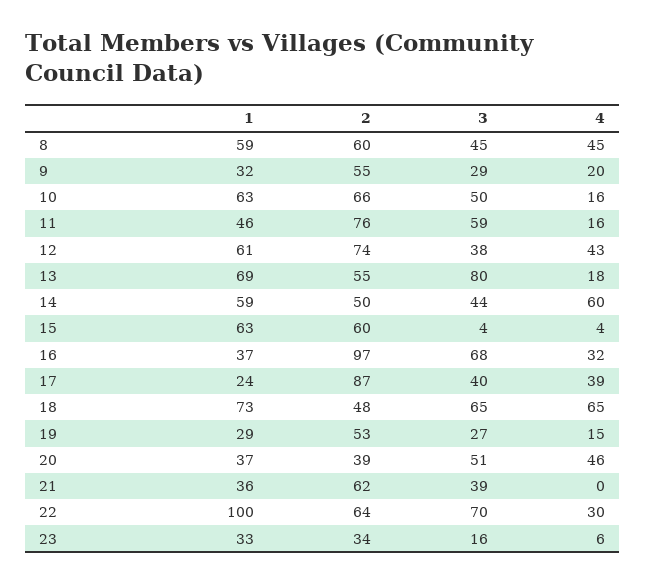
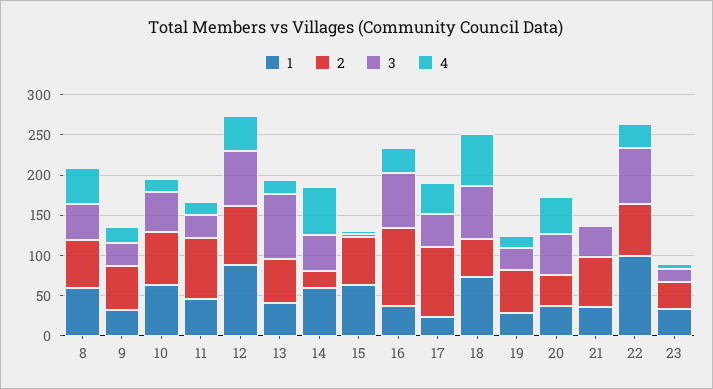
  {
    "1": {
      "8": 59,
      "9": 32,
      "10": 63,
      "11": 46,
-     "12": 61,
+     "12": 90,
-     "13": 69,
+     "13": 40,
      "14": 59,
      "15": 63,
      "16": 37,
      "17": 24,
      "18": 73,
      "19": 29,
      "20": 37,
      "21": 36,
      "22": 100,
      "23": 33
    },
    "2": {
      "8": 60,
      "9": 55,
      "10": 66,
      "11": 76,
      "12": 74,
      "13": 55,
-     "14": 50,
+     "14": 20,
      "15": 60,
      "16": 97,
      "17": 87,
      "18": 48,
      "19": 53,
      "20": 39,
      "21": 62,
      "22": 64,
      "23": 34
    },
    "3": {
      "8": 45,
      "9": 29,
      "10": 50,
-     "11": 59,
+     "11": 30,
-     "12": 38,
+     "12": 70,
      "13": 80,
      "14": 44,
      "15": 4,
      "16": 68,
      "17": 40,
      "18": 65,
      "19": 27,
      "20": 51,
      "21": 39,
      "22": 70,
      "23": 16
    },
    "4": {
      "8": 45,
      "9": 20,
      "10": 16,
      "11": 16,
      "12": 43,
      "13": 18,
      "14": 60,
      "15": 4,
      "16": 32,
      "17": 39,
      "18": 65,
      "19": 15,
      "20": 46,
      "21": 0,
      "22": 30,
      "23": 6
    }
  }

